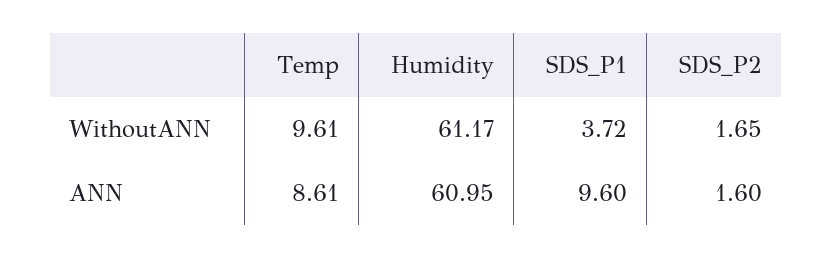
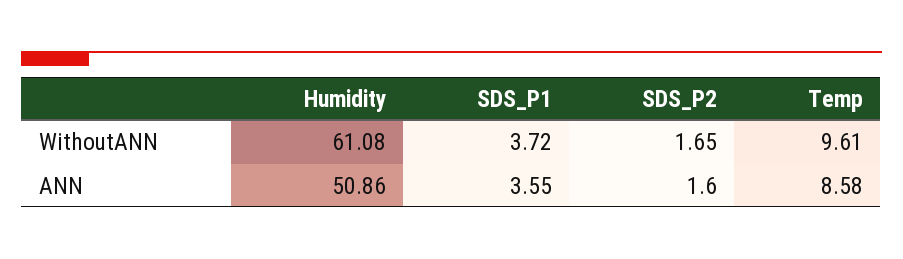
  {
    "Temp": {
      "WithoutANN": 9.61,
-     "ANN": 8.61
+     "ANN": 8.58
    },
    "Humidity": {
-     "WithoutANN": 61.17,
+     "WithoutANN": 61.08,
-     "ANN": 60.95
+     "ANN": 50.86
    },
    "SDS_P1": {
      "WithoutANN": 3.72,
-     "ANN": 9.6
+     "ANN": 3.55
    },
    "SDS_P2": {
      "WithoutANN": 1.65,
      "ANN": 1.6
    }
  }

